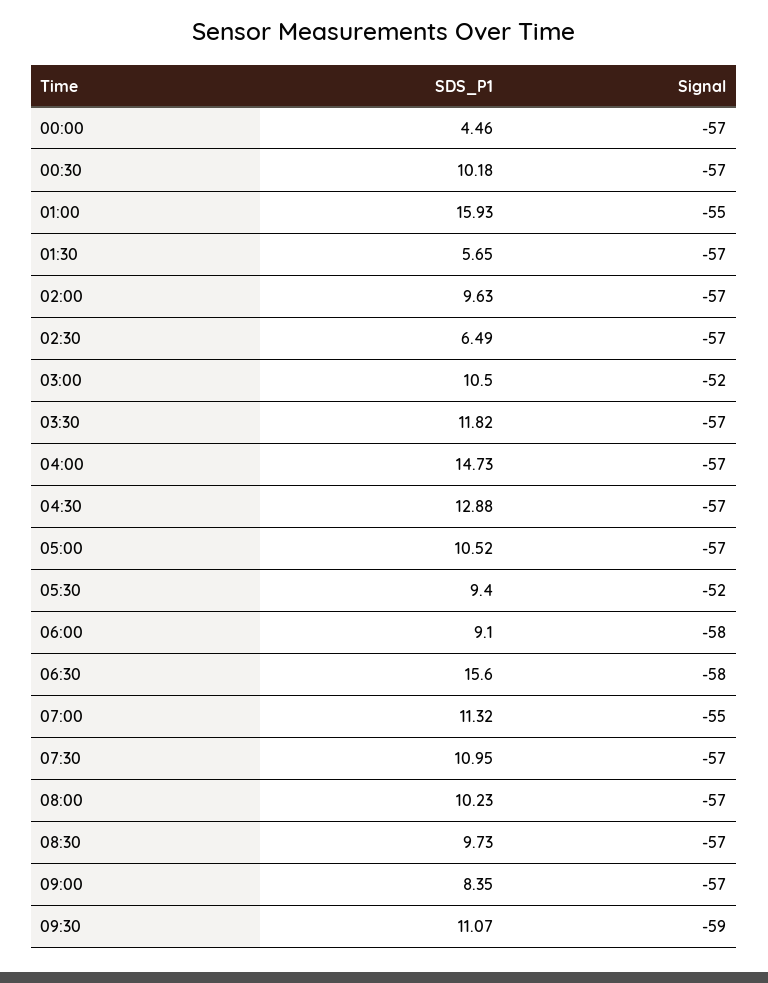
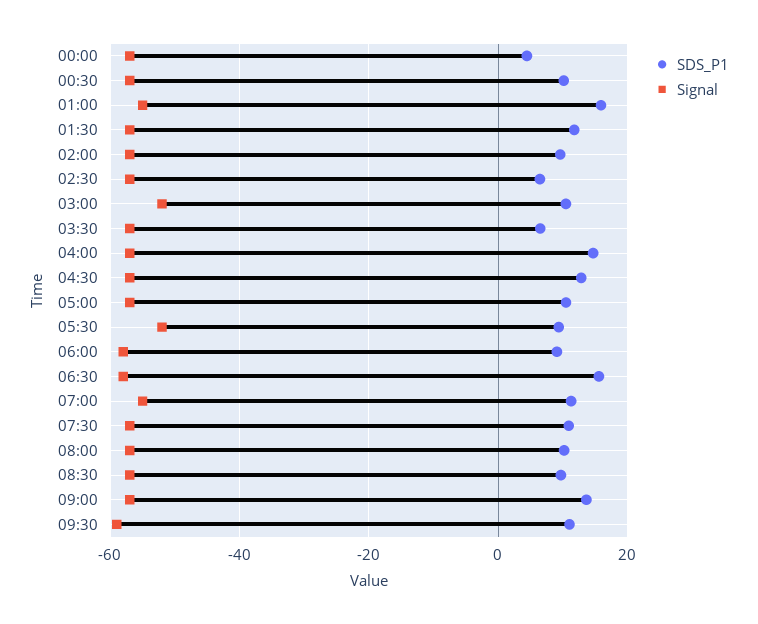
  {
    "SDS_P1": {
      "00:00": 4.46,
      "00:30": 10.18,
      "01:00": 15.93,
-     "01:30": 5.65,
+     "01:30": 12,
      "02:00": 9.63,
      "02:30": 6.49,
      "03:00": 10.5,
-     "03:30": 11.82,
+     "03:30": 6,
      "04:00": 14.73,
      "04:30": 12.88,
      "05:00": 10.52,
      "05:30": 9.4,
      "06:00": 9.1,
      "06:30": 15.6,
      "07:00": 11.32,
      "07:30": 10.95,
      "08:00": 10.23,
      "08:30": 9.73,
-     "09:00": 8.35,
+     "09:00": 14,
      "09:30": 11.07
    },
    "Signal": {
      "00:00": -57,
      "00:30": -57,
      "01:00": -55,
      "01:30": -57,
      "02:00": -57,
      "02:30": -57,
      "03:00": -52,
      "03:30": -57,
      "04:00": -57,
      "04:30": -57,
      "05:00": -57,
      "05:30": -52,
      "06:00": -58,
      "06:30": -58,
      "07:00": -55,
      "07:30": -57,
      "08:00": -57,
      "08:30": -57,
      "09:00": -57,
      "09:30": -59
    }
  }

